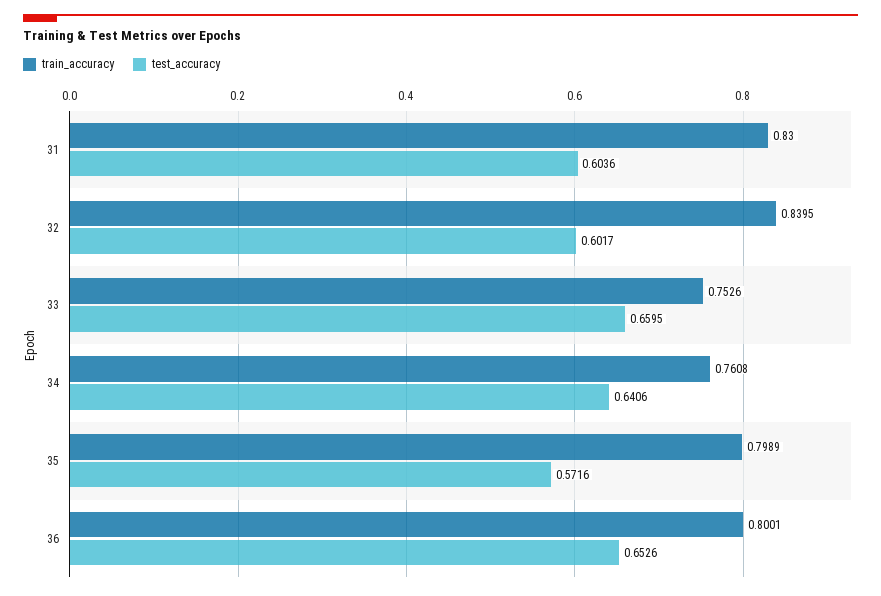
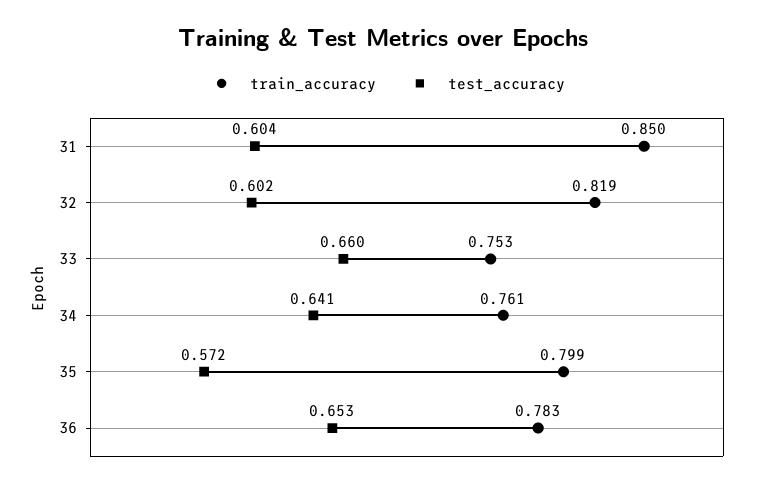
  {
    "train_accuracy": {
-     "31": 0.83,
+     "31": 0.85,
-     "32": 0.8395,
+     "32": 0.819,
      "33": 0.7526,
      "34": 0.7608,
      "35": 0.7989,
-     "36": 0.8001
+     "36": 0.783
    },
    "test_accuracy": {
      "31": 0.6036,
      "32": 0.6017,
      "33": 0.6595,
      "34": 0.6406,
      "35": 0.5716,
      "36": 0.6526
    }
  }

